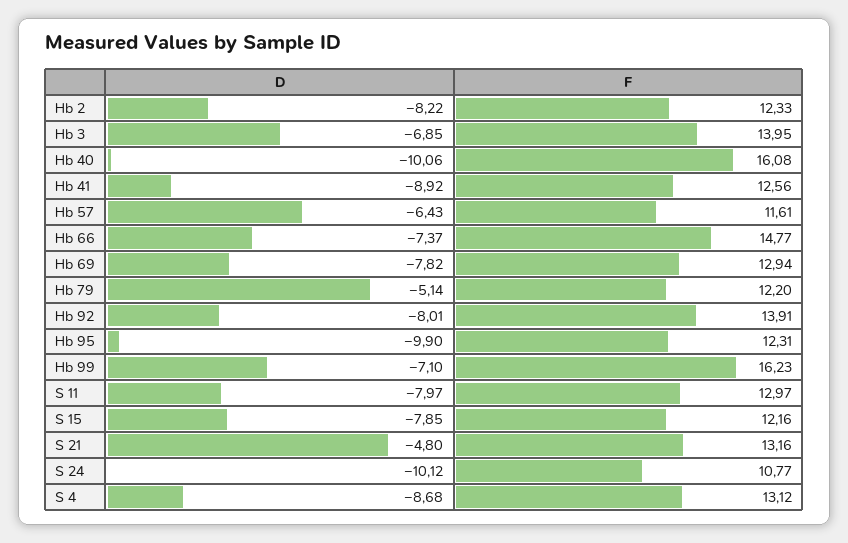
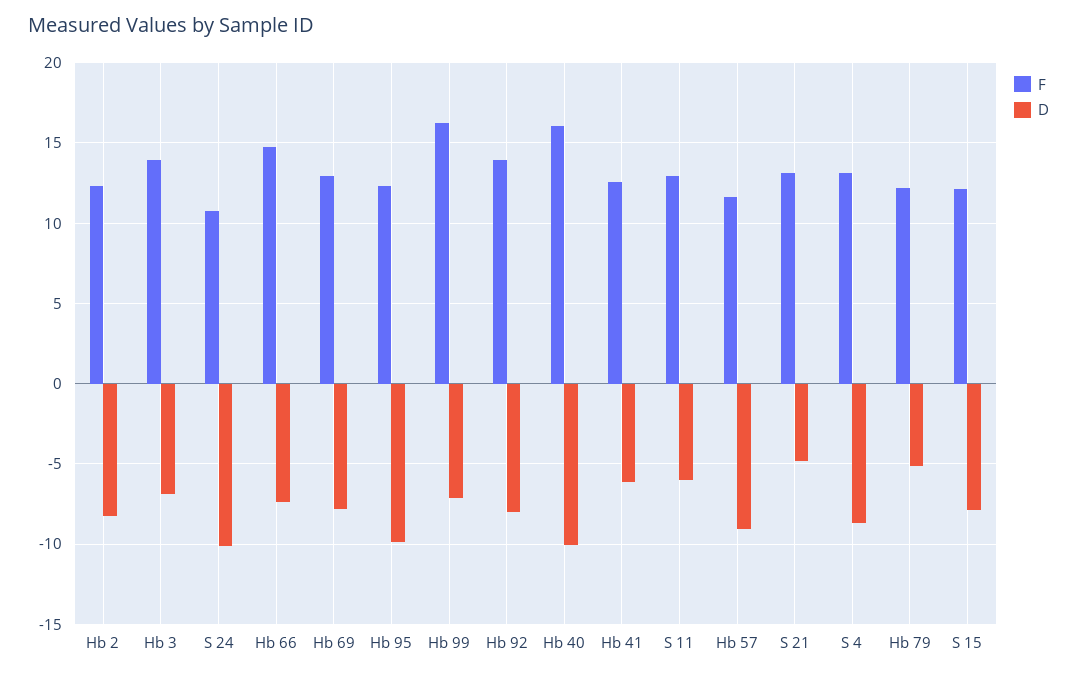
  {
    "D": {
      "Hb 2": -8.22,
      "Hb 3": -6.85,
      "Hb 40": -10.06,
-     "Hb 41": -8.92,
+     "Hb 41": -6,
-     "Hb 57": -6.43,
+     "Hb 57": -9,
      "Hb 66": -7.37,
      "Hb 69": -7.82,
      "Hb 79": -5.14,
      "Hb 92": -8.01,
      "Hb 95": -9.9,
      "Hb 99": -7.1,
-     "S 11": -7.97,
+     "S 11": -6,
      "S 15": -7.85,
      "S 21": -4.8,
      "S 24": -10.12,
      "S 4": -8.68
    },
    "F": {
      "Hb 2": 12.33,
      "Hb 3": 13.95,
      "Hb 40": 16.08,
      "Hb 41": 12.56,
      "Hb 57": 11.61,
      "Hb 66": 14.77,
      "Hb 69": 12.94,
      "Hb 79": 12.2,
      "Hb 92": 13.91,
      "Hb 95": 12.31,
      "Hb 99": 16.23,
      "S 11": 12.97,
      "S 15": 12.16,
      "S 21": 13.16,
      "S 24": 10.77,
      "S 4": 13.12
    }
  }

